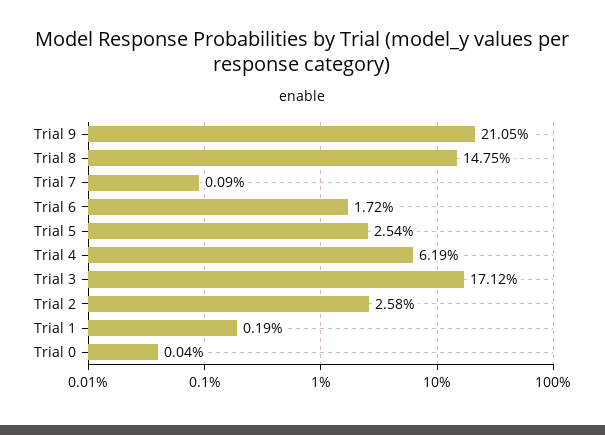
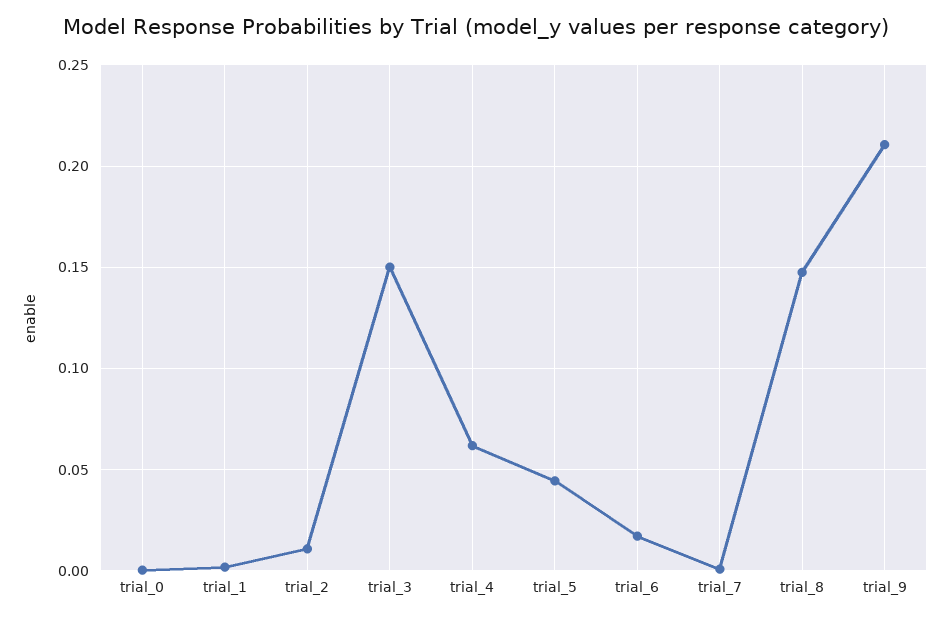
  {
    "Trial 9": 0.2105,
    "Trial 8": 0.1475,
    "Trial 7": 0.0009,
    "Trial 6": 0.0172,
-   "Trial 5": 0.0254,
+   "Trial 5": 0.045,
    "Trial 4": 0.0619,
-   "Trial 3": 0.1712,
+   "Trial 3": 0.15,
-   "Trial 2": 0.0258,
+   "Trial 2": 0.01,
    "Trial 1": 0.0019,
    "Trial 0": 0.0004
  }

